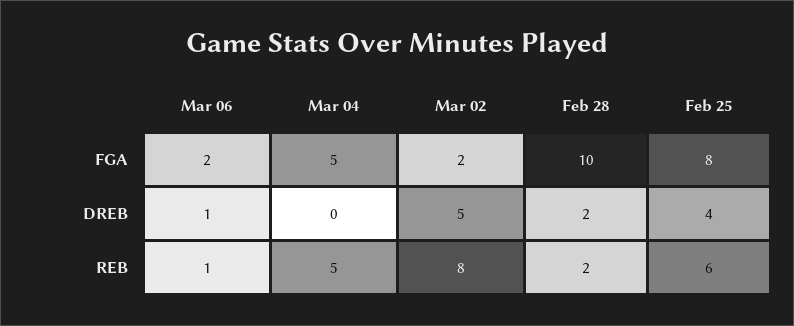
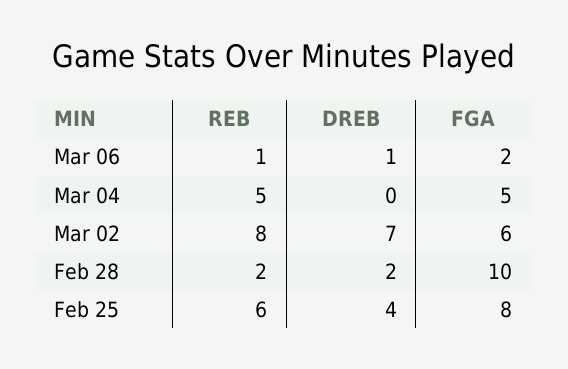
  {
    "Mar 06": {
      "FGA": 2,
      "DREB": 1,
      "REB": 1
    },
    "Mar 04": {
      "FGA": 5,
      "DREB": 0,
      "REB": 5
    },
    "Mar 02": {
-     "FGA": 2,
+     "FGA": 6,
-     "DREB": 5,
+     "DREB": 7,
      "REB": 8
    },
    "Feb 28": {
      "FGA": 10,
      "DREB": 2,
      "REB": 2
    },
    "Feb 25": {
      "FGA": 8,
      "DREB": 4,
      "REB": 6
    }
  }

